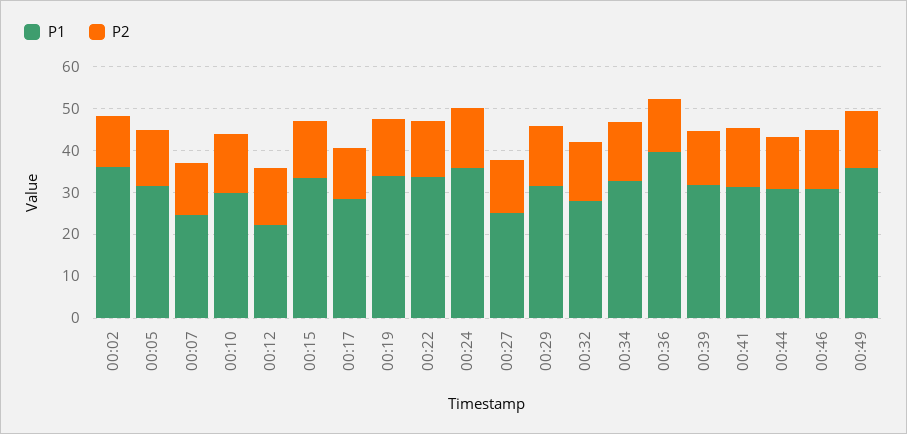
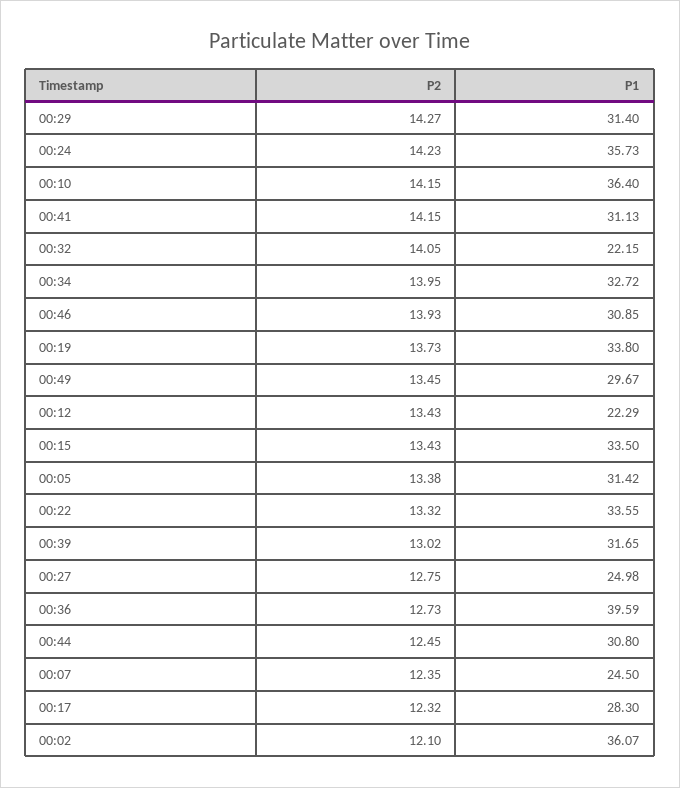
  {
    "P1": {
      "00:02": 36.07,
      "00:05": 31.42,
      "00:07": 24.5,
-     "00:10": 30,
+     "00:10": 36.4,
      "00:12": 22.29,
      "00:15": 33.5,
      "00:17": 28.3,
      "00:19": 33.8,
      "00:22": 33.55,
      "00:24": 35.73,
      "00:27": 24.98,
      "00:29": 31.4,
-     "00:32": 28,
+     "00:32": 22.15,
      "00:34": 32.72,
      "00:36": 39.59,
      "00:39": 31.65,
      "00:41": 31.13,
      "00:44": 30.8,
      "00:46": 30.85,
-     "00:49": 36
+     "00:49": 29.67
    },
    "P2": {
      "00:02": 12.1,
      "00:05": 13.38,
      "00:07": 12.35,
      "00:10": 14.15,
      "00:12": 13.43,
      "00:15": 13.43,
      "00:17": 12.32,
      "00:19": 13.73,
      "00:22": 13.32,
      "00:24": 14.23,
      "00:27": 12.75,
      "00:29": 14.27,
      "00:32": 14.05,
      "00:34": 13.95,
      "00:36": 12.73,
      "00:39": 13.02,
      "00:41": 14.15,
      "00:44": 12.45,
      "00:46": 13.93,
      "00:49": 13.45
    }
  }

